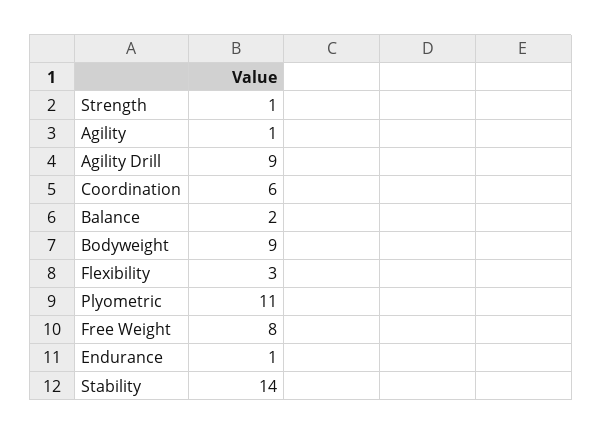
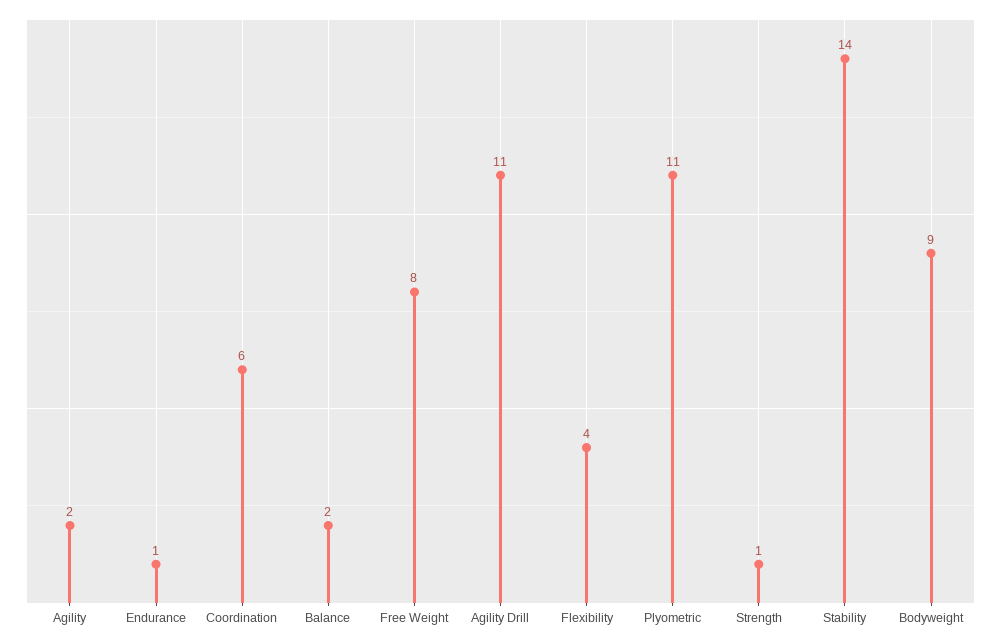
  {
    "Strength": 1,
-   "Agility": 1,
+   "Agility": 2,
-   "Agility Drill": 9,
+   "Agility Drill": 11,
    "Coordination": 6,
    "Balance": 2,
    "Bodyweight": 9,
-   "Flexibility": 3,
+   "Flexibility": 4,
    "Plyometric": 11,
    "Free Weight": 8,
    "Endurance": 1,
    "Stability": 14
  }

